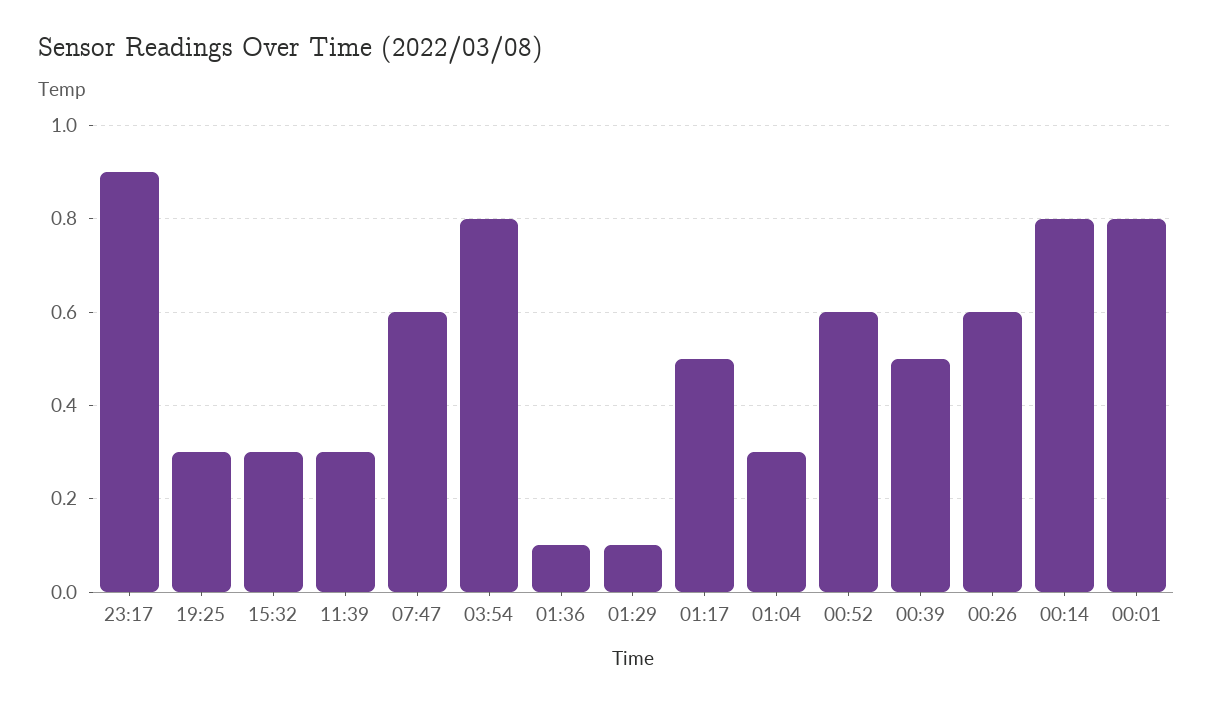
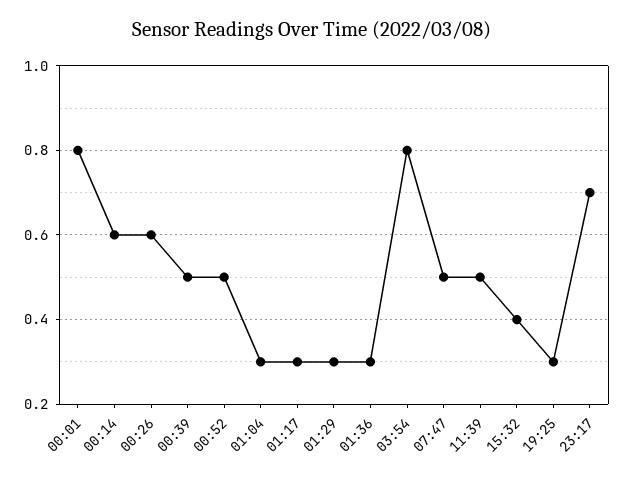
  {
-   "23:17": 0.9,
+   "23:17": 0.7,
    "19:25": 0.3,
-   "15:32": 0.3,
+   "15:32": 0.4,
-   "11:39": 0.3,
+   "11:39": 0.5,
-   "07:47": 0.6,
+   "07:47": 0.5,
    "03:54": 0.8,
-   "01:36": 0.1,
+   "01:36": 0.3,
-   "01:29": 0.1,
+   "01:29": 0.3,
-   "01:17": 0.5,
+   "01:17": 0.3,
    "01:04": 0.3,
-   "00:52": 0.6,
+   "00:52": 0.5,
    "00:39": 0.5,
    "00:26": 0.6,
-   "00:14": 0.8,
+   "00:14": 0.6,
    "00:01": 0.8
  }

